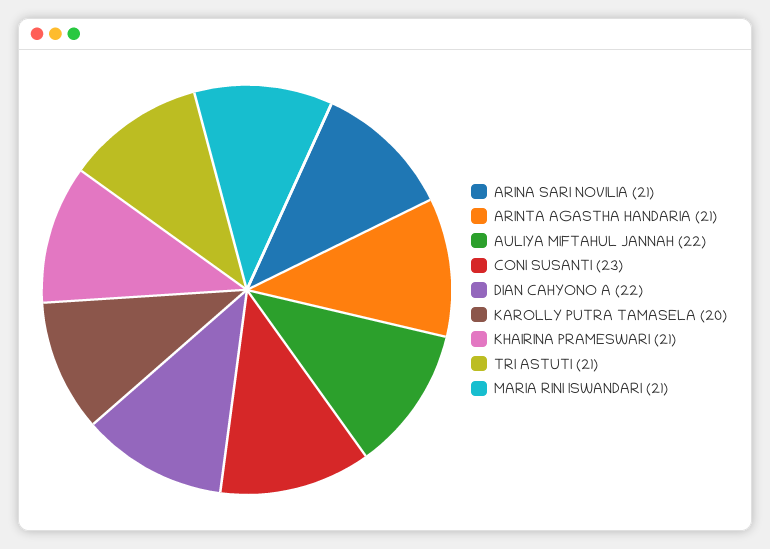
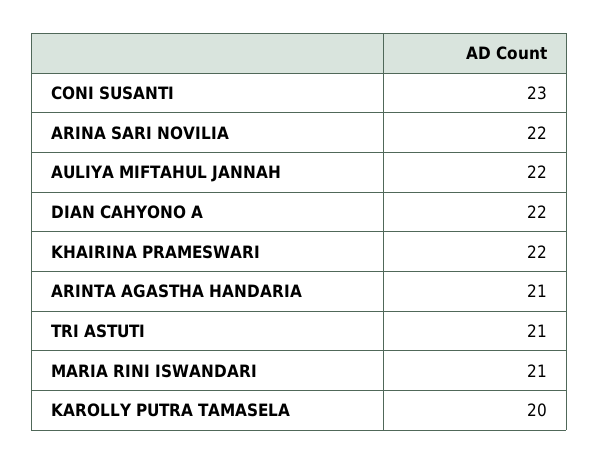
  {
-   "ARINA SARI NOVILIA": 21,
+   "ARINA SARI NOVILIA": 22,
    "ARINTA AGASTHA HANDARIA": 21,
    "AULIYA MIFTAHUL JANNAH": 22,
    "CONI SUSANTI": 23,
    "DIAN CAHYONO A": 22,
    "KAROLLY PUTRA TAMASELA": 20,
-   "KHAIRINA PRAMESWARI": 21,
+   "KHAIRINA PRAMESWARI": 22,
    "TRI ASTUTI": 21,
    "MARIA RINI ISWANDARI": 21
  }

